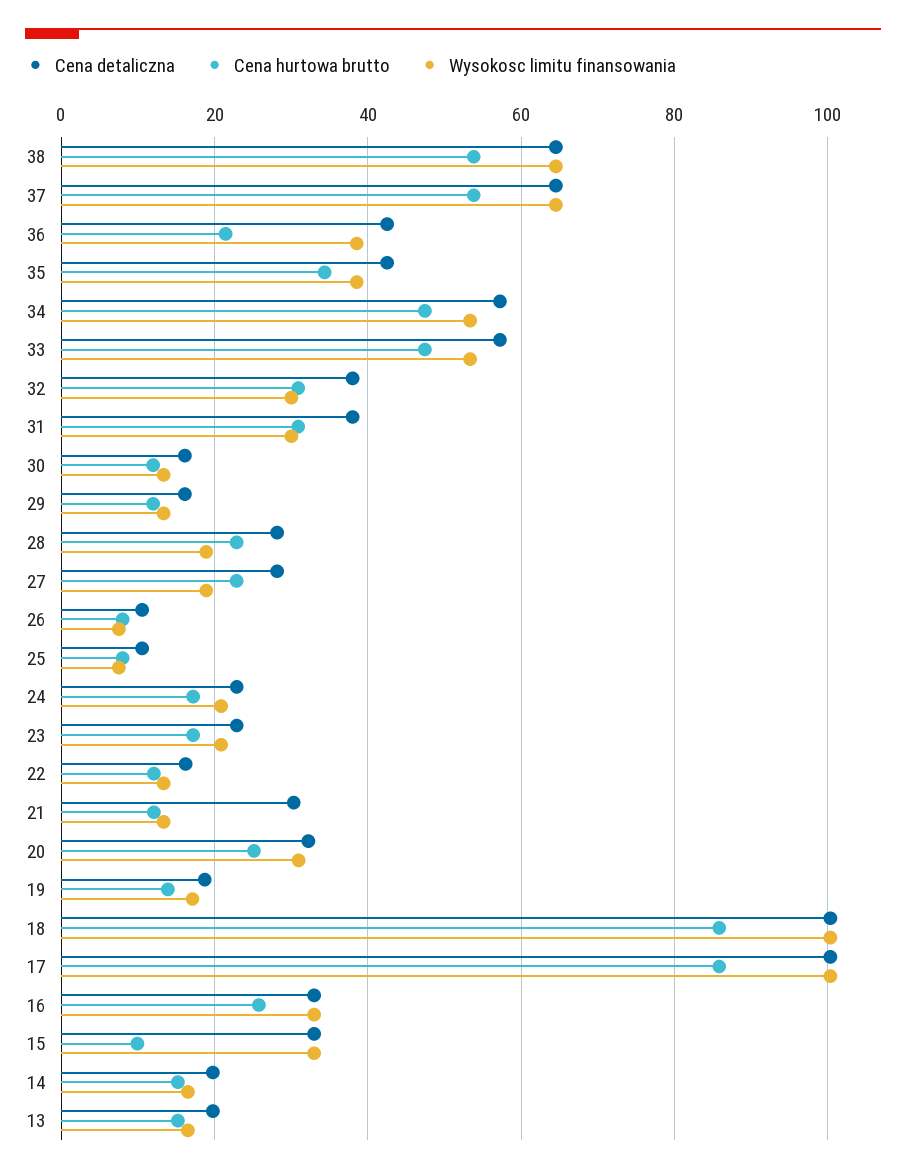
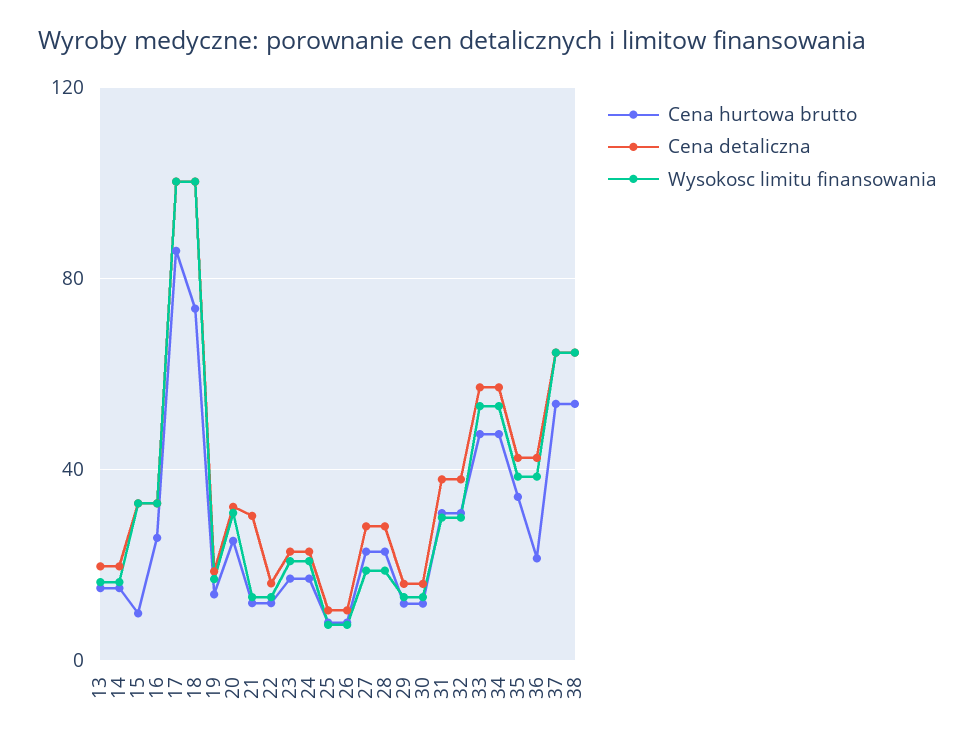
  {
    "Cena detaliczna": {
      "38": 64,
      "37": 64,
      "36": 42,
      "35": 42,
      "34": 58,
      "33": 58,
      "32": 38,
      "31": 38,
      "30": 16,
      "29": 16,
      "28": 28,
      "27": 28,
      "26": 10,
      "25": 10,
      "24": 22,
      "23": 22,
      "22": 16,
      "21": 30,
      "20": 32,
      "19": 18,
      "18": 100,
      "17": 100,
      "16": 32,
      "15": 32,
      "14": 20,
      "13": 20
    },
    "Cena hurtowa brutto": {
      "38": 54,
      "37": 54,
      "36": 22,
      "35": 34,
      "34": 48,
      "33": 48,
      "32": 30,
      "31": 30,
      "30": 12,
      "29": 12,
      "28": 22,
      "27": 22,
      "26": 8,
      "25": 8,
      "24": 18,
      "23": 18,
      "22": 12,
      "21": 12,
      "20": 26,
      "19": 14,
-     "18": 86,
+     "18": 75,
      "17": 86,
      "16": 26,
      "15": 10,
      "14": 16,
      "13": 16
    },
    "Wysokosc limitu finansowania": {
      "38": 64,
      "37": 64,
      "36": 38,
      "35": 38,
      "34": 54,
      "33": 54,
      "32": 30,
      "31": 30,
      "30": 14,
      "29": 14,
      "28": 18,
      "27": 18,
      "26": 8,
      "25": 8,
      "24": 20,
      "23": 20,
      "22": 14,
      "21": 14,
      "20": 30,
      "19": 18,
      "18": 100,
      "17": 100,
      "16": 32,
      "15": 32,
      "14": 16,
      "13": 16
    }
  }

